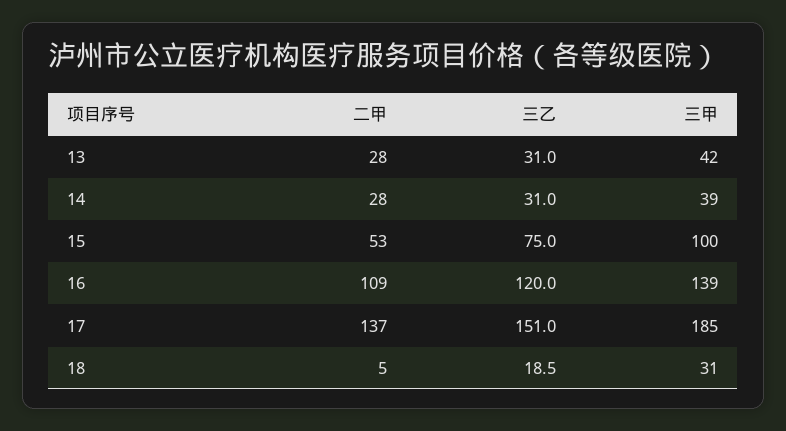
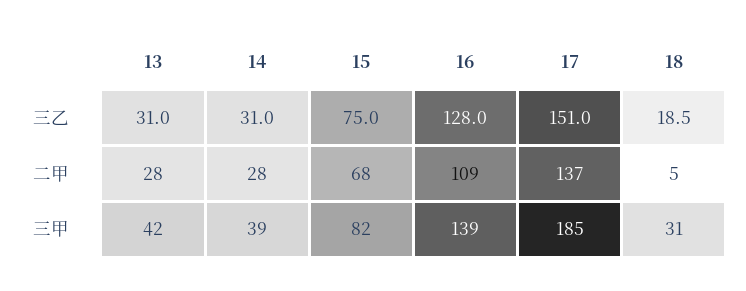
  {
    "二甲": {
      "13": 28,
      "14": 28,
-     "15": 53,
+     "15": 68,
      "16": 109,
      "17": 137,
      "18": 5
    },
    "三乙": {
      "13": 31,
      "14": 31,
      "15": 75,
-     "16": 120,
+     "16": 128,
      "17": 151,
      "18": 18.5
    },
    "三甲": {
      "13": 42,
      "14": 39,
-     "15": 100,
+     "15": 82,
      "16": 139,
      "17": 185,
      "18": 31
    }
  }

